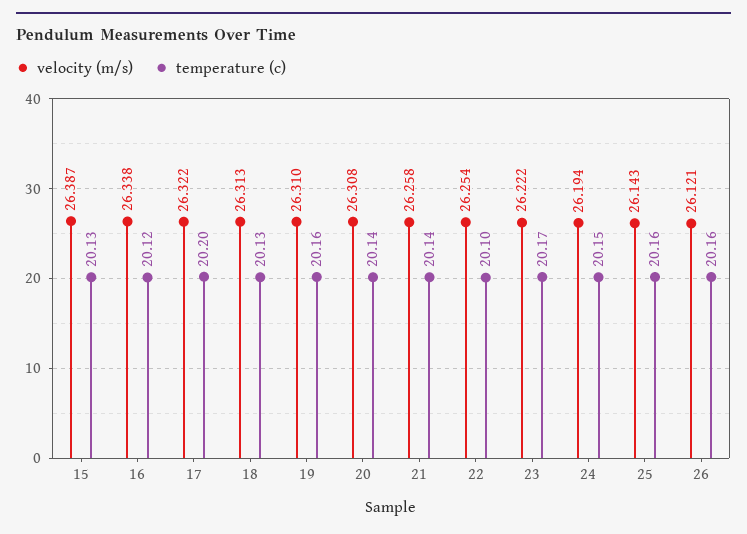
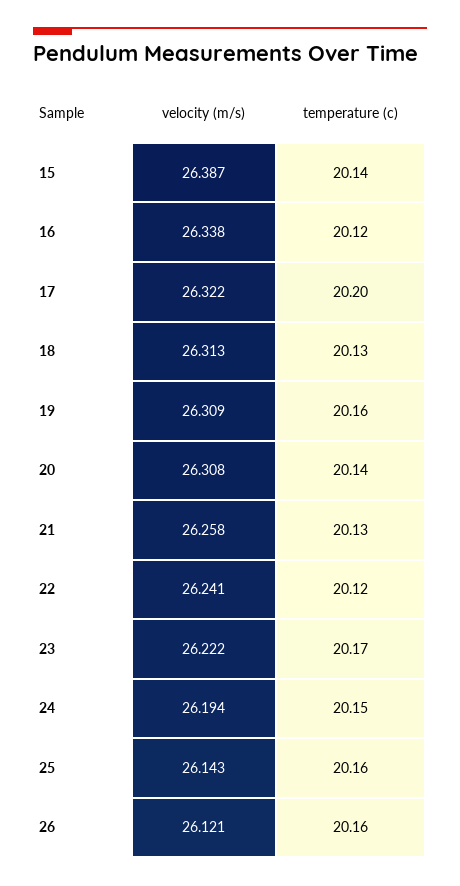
  {
    "velocity (m/s)": {
      "15": 26.387,
      "16": 26.338,
      "17": 26.322,
      "18": 26.313,
-     "19": 26.31,
+     "19": 26.309,
      "20": 26.308,
      "21": 26.258,
-     "22": 26.254,
+     "22": 26.241,
      "23": 26.222,
      "24": 26.194,
      "25": 26.143,
      "26": 26.121
    },
    "temperature (c)": {
-     "15": 20.13,
+     "15": 20.14,
      "16": 20.12,
      "17": 20.2,
      "18": 20.13,
      "19": 20.16,
      "20": 20.14,
-     "21": 20.14,
+     "21": 20.13,
-     "22": 20.1,
+     "22": 20.12,
      "23": 20.17,
      "24": 20.15,
      "25": 20.16,
      "26": 20.16
    }
  }

